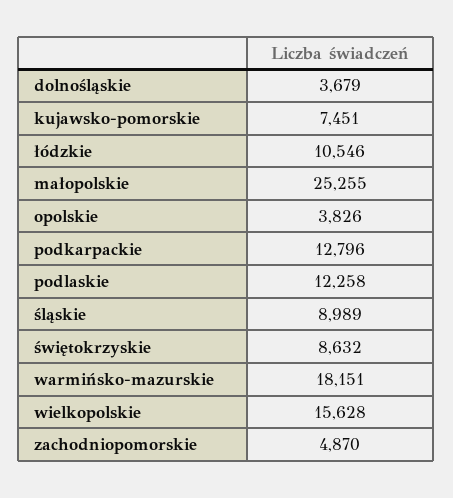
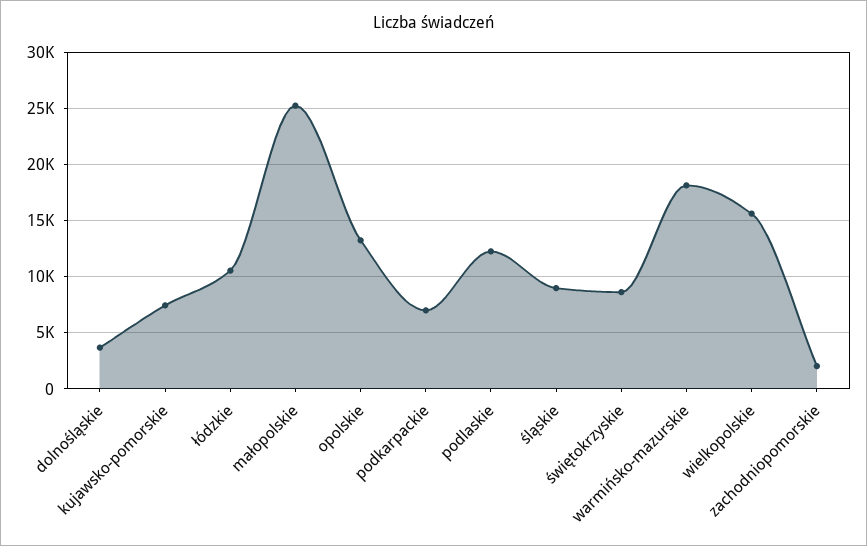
  {
    "dolnośląskie": 3679,
    "kujawsko-pomorskie": 7451,
    "łódzkie": 10546,
    "małopolskie": 25255,
-   "opolskie": 3826,
+   "opolskie": 13000,
-   "podkarpackie": 12796,
+   "podkarpackie": 7000,
    "podlaskie": 12258,
    "śląskie": 8989,
    "świętokrzyskie": 8632,
    "warmińsko-mazurskie": 18151,
    "wielkopolskie": 15628,
-   "zachodniopomorskie": 4870
+   "zachodniopomorskie": 2000
  }

